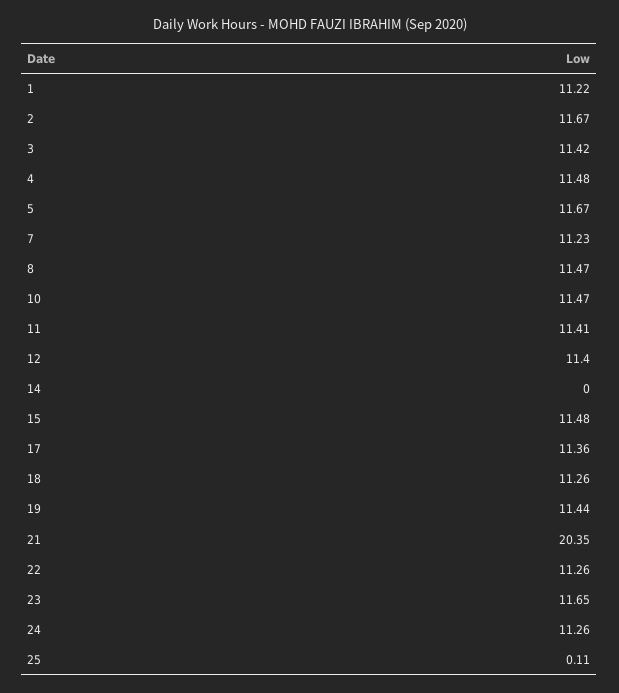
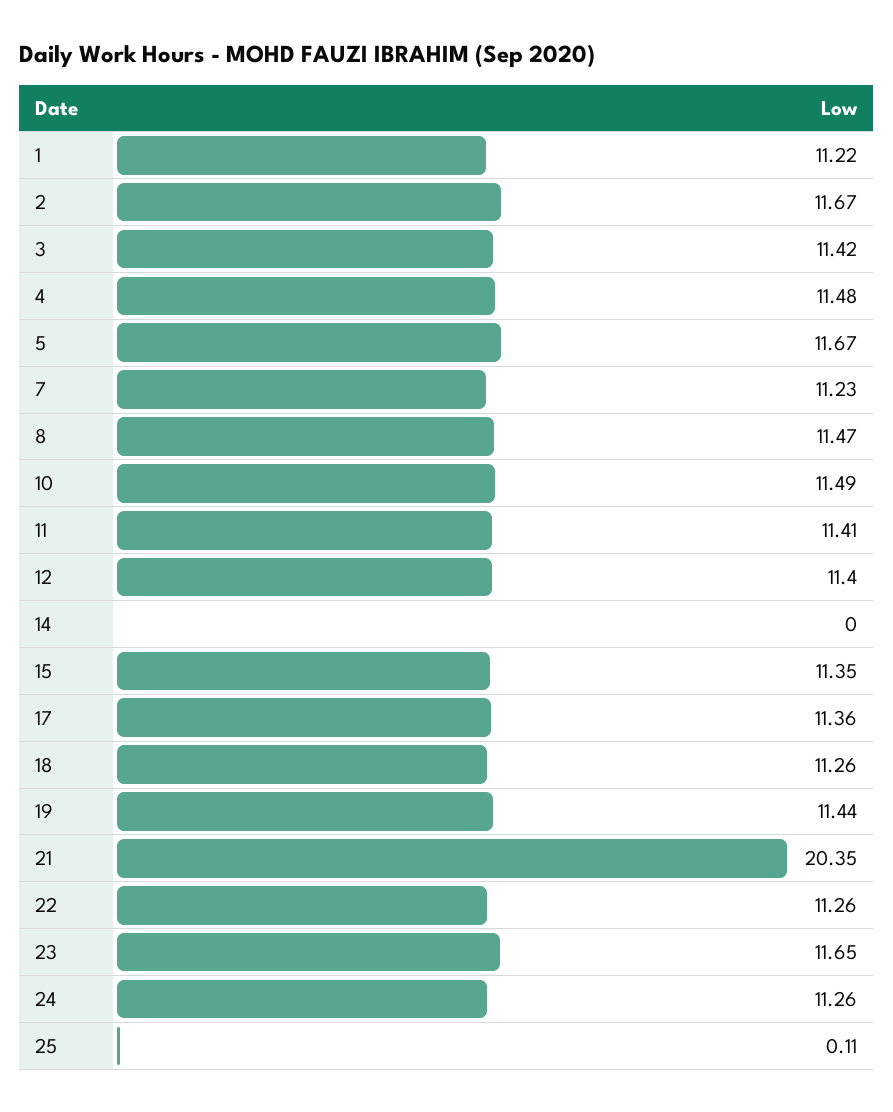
  {
    "1": 11.22,
    "2": 11.67,
    "3": 11.42,
    "4": 11.48,
    "5": 11.67,
    "7": 11.23,
    "8": 11.47,
-   "10": 11.47,
+   "10": 11.49,
    "11": 11.41,
    "12": 11.4,
    "14": 0,
-   "15": 11.48,
+   "15": 11.35,
    "17": 11.36,
    "18": 11.26,
    "19": 11.44,
    "21": 20.35,
    "22": 11.26,
    "23": 11.65,
    "24": 11.26,
    "25": 0.11
  }

